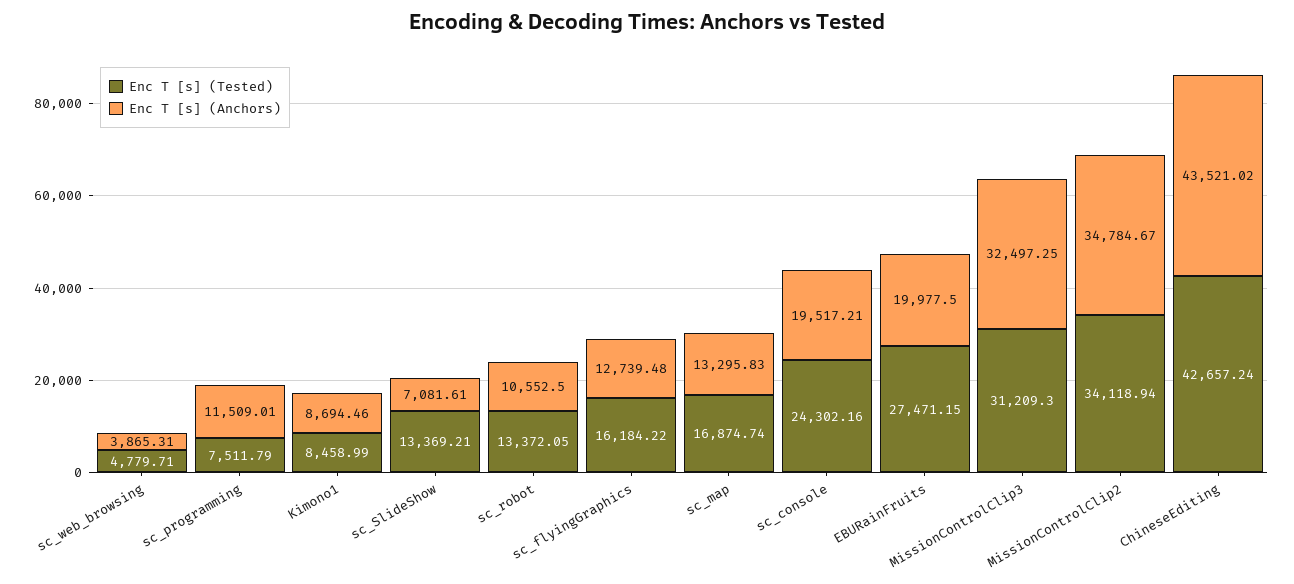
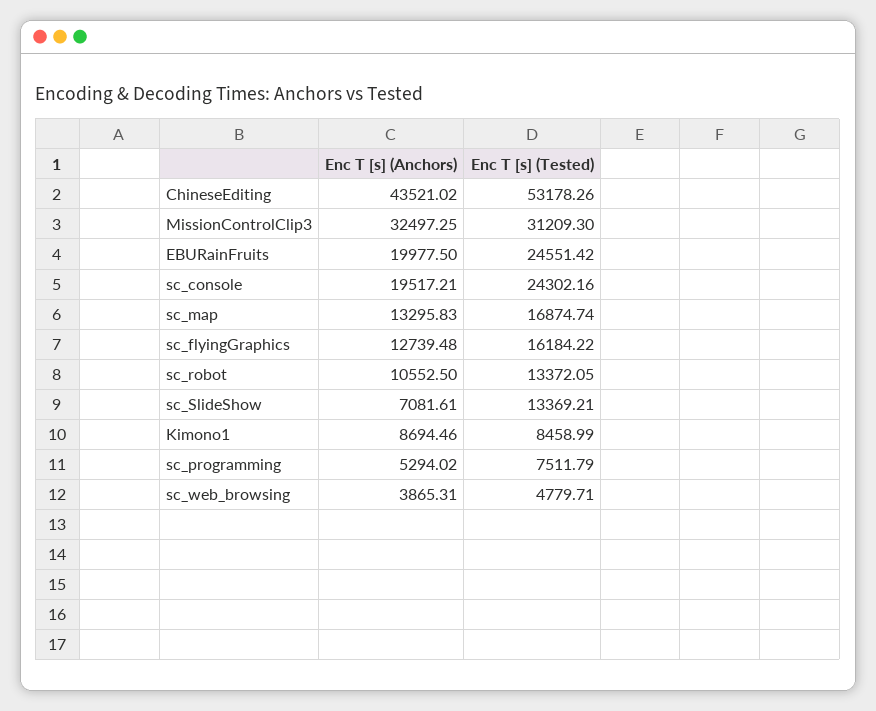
  {
    "Enc T [s] (Tested)": {
      "sc_web_browsing": 4779.71,
      "sc_programming": 7511.79,
      "Kimono1": 8458.99,
      "sc_SlideShow": 13369.21,
      "sc_robot": 13372.05,
      "sc_flyingGraphics": 16184.22,
      "sc_map": 16874.74,
      "sc_console": 24302.16,
-     "EBURainFruits": 27471.15,
+     "EBURainFruits": 24551.42,
      "MissionControlClip3": 31209.3,
-     "MissionControlClip2": 34118.94,
-     "ChineseEditing": 42657.24
+     "ChineseEditing": 53178.26
    },
    "Enc T [s] (Anchors)": {
      "sc_web_browsing": 3865.31,
-     "sc_programming": 11509.01,
+     "sc_programming": 5294.02,
      "Kimono1": 8694.46,
      "sc_SlideShow": 7081.61,
      "sc_robot": 10552.5,
      "sc_flyingGraphics": 12739.48,
      "sc_map": 13295.83,
      "sc_console": 19517.21,
      "EBURainFruits": 19977.5,
      "MissionControlClip3": 32497.25,
-     "MissionControlClip2": 34784.67,
      "ChineseEditing": 43521.02
    }
  }

